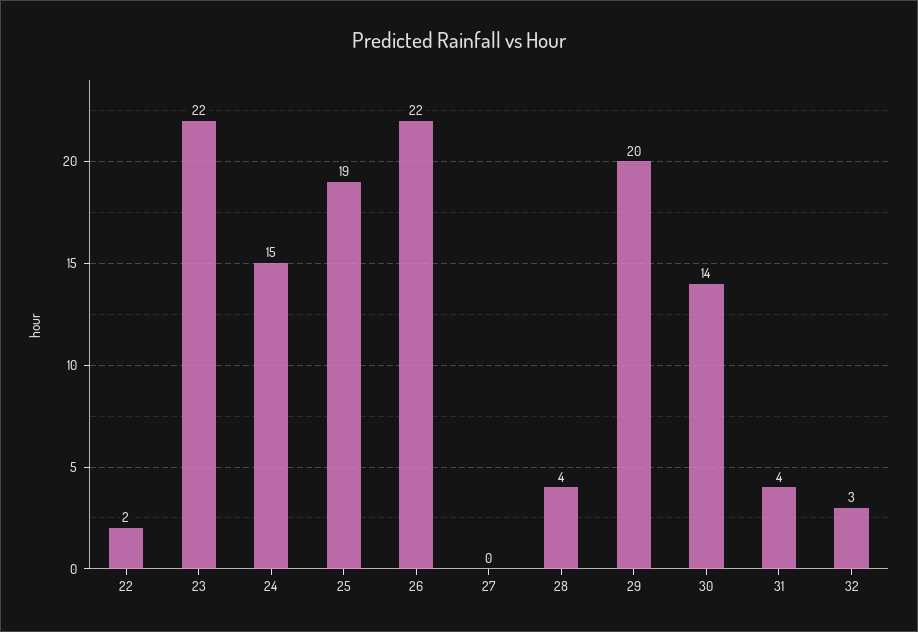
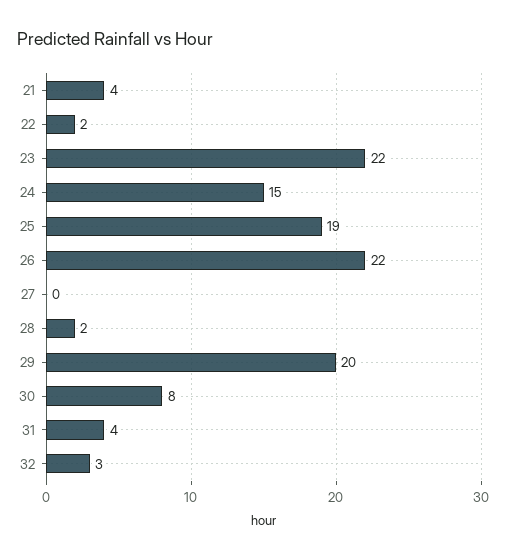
  {
    "22": 2,
    "23": 22,
    "24": 15,
    "25": 19,
    "26": 22,
    "27": 0,
-   "28": 4,
+   "28": 2,
    "29": 20,
-   "30": 14,
+   "30": 8,
    "31": 4,
-   "32": 3
+   "32": 3,
+   "21": 4
  }

